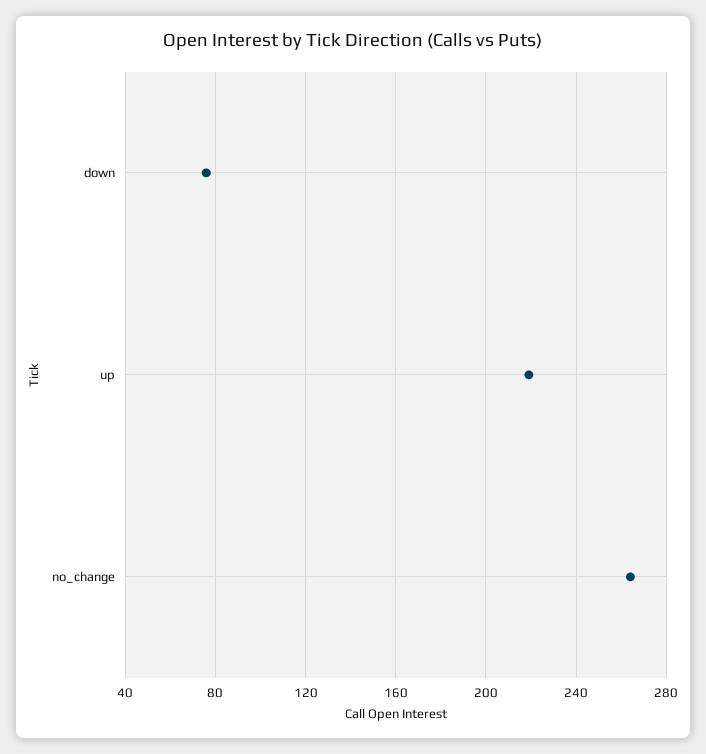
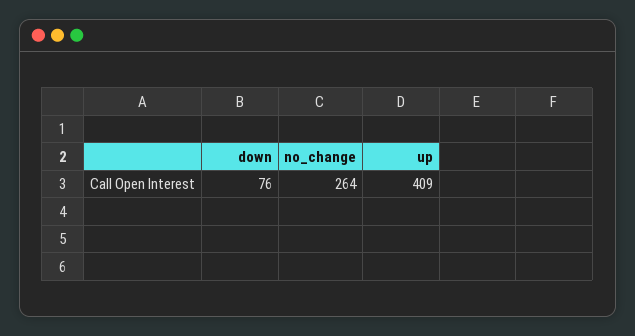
  {
    "down": 76,
-   "up": 220,
+   "up": 409,
    "no_change": 264
  }

